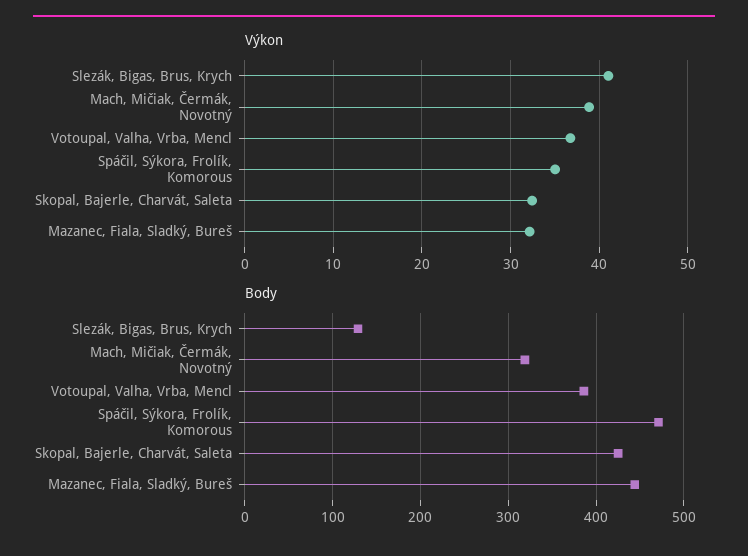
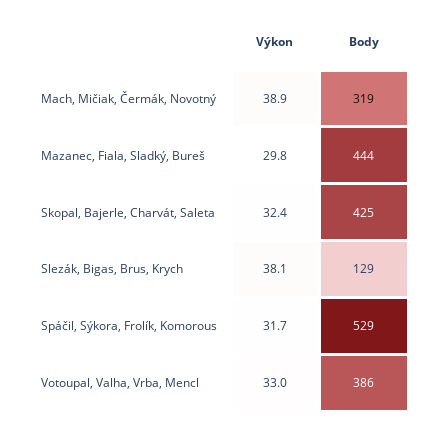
  {
    "Výkon": {
-     "Slezák, Bigas, Brus, Krych": 41,
+     "Slezák, Bigas, Brus, Krych": 38.1,
      "Mach, Mičiak, Čermák, Novotný": 38.9,
-     "Votoupal, Valha, Vrba, Mencl": 37,
+     "Votoupal, Valha, Vrba, Mencl": 33,
-     "Spáčil, Sýkora, Frolík, Komorous": 35,
+     "Spáčil, Sýkora, Frolík, Komorous": 31.7,
      "Skopal, Bajerle, Charvát, Saleta": 32.4,
-     "Mazanec, Fiala, Sladký, Bureš": 32
+     "Mazanec, Fiala, Sladký, Bureš": 29.8
    },
    "Body": {
      "Slezák, Bigas, Brus, Krych": 129,
      "Mach, Mičiak, Čermák, Novotný": 319,
      "Votoupal, Valha, Vrba, Mencl": 386,
-     "Spáčil, Sýkora, Frolík, Komorous": 470,
+     "Spáčil, Sýkora, Frolík, Komorous": 529,
      "Skopal, Bajerle, Charvát, Saleta": 425,
      "Mazanec, Fiala, Sladký, Bureš": 444
    }
  }

